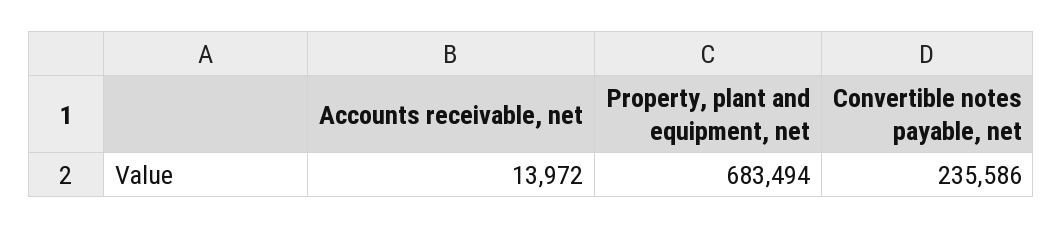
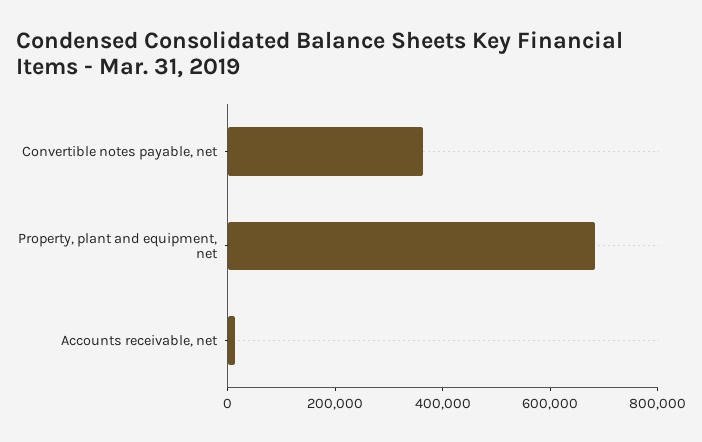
  {
    "Accounts receivable, net": 13972,
    "Property, plant and equipment, net": 683494,
-   "Convertible notes payable, net": 235586
+   "Convertible notes payable, net": 350000
  }

